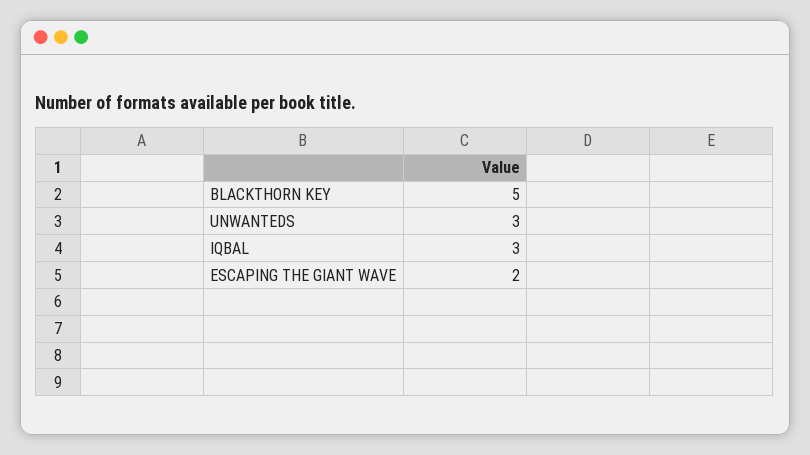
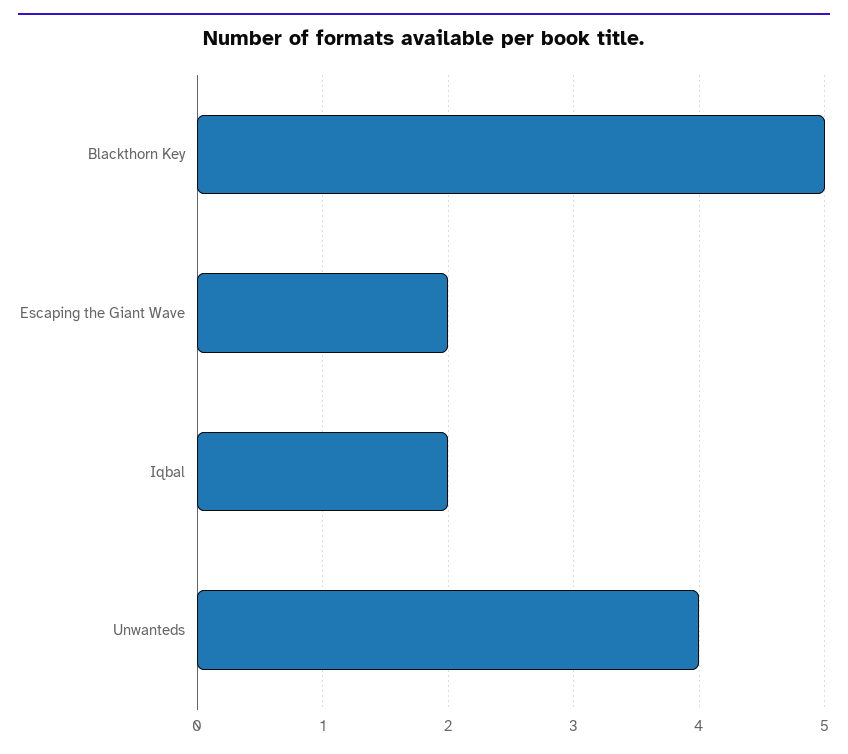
  {
    "BLACKTHORN KEY": 5,
-   "UNWANTEDS": 3,
+   "UNWANTEDS": 4,
-   "IQBAL": 3,
+   "IQBAL": 2,
    "ESCAPING THE GIANT WAVE": 2
  }

